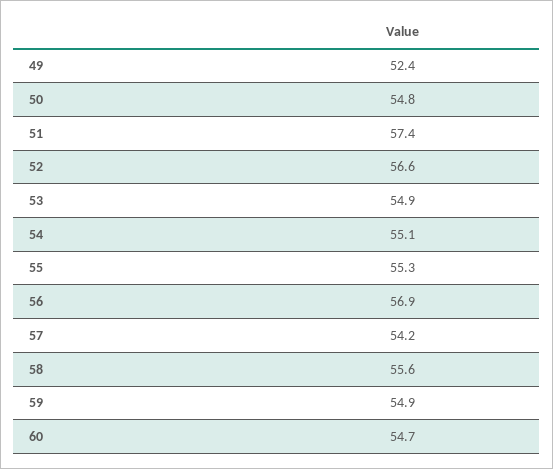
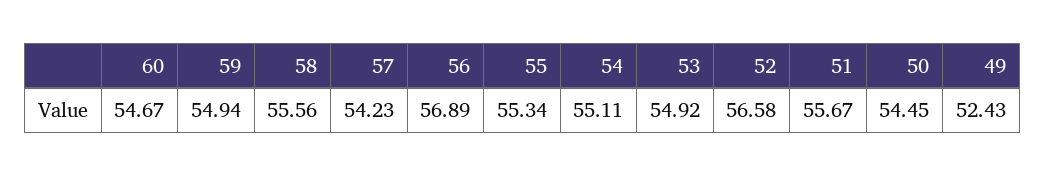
  {
    "49": 52.43,
-   "50": 54.8,
+   "50": 54.45,
-   "51": 57.4,
+   "51": 55.67,
    "52": 56.58,
    "53": 54.92,
    "54": 55.11,
    "55": 55.34,
    "56": 56.89,
    "57": 54.23,
    "58": 55.56,
    "59": 54.94,
    "60": 54.67
  }

